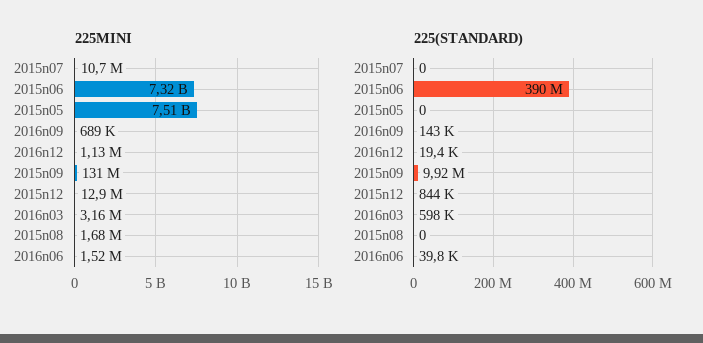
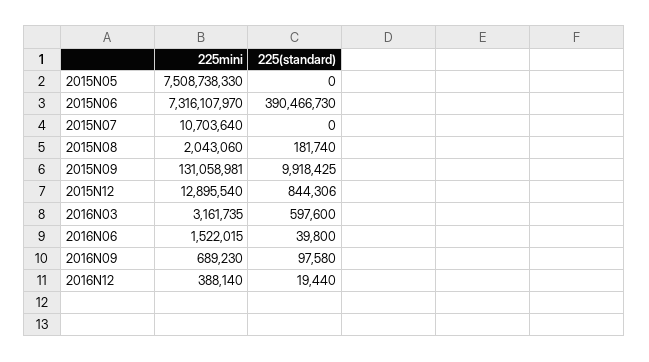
  {
    "225MINI": {
      "2015n07": 10703640,
      "2015n06": 7316107970,
      "2015n05": 7508738330,
      "2016n09": 689230,
-     "2016n12": 1130000,
+     "2016n12": 388140,
      "2015n09": 131058981,
      "2015n12": 12895540,
      "2016n03": 3161735,
-     "2015n08": 1680000,
+     "2015n08": 2043060,
      "2016n06": 1522015
    },
    "225(STANDARD)": {
      "2015n07": 0,
      "2015n06": 390466730,
      "2015n05": 0,
-     "2016n09": 143000,
+     "2016n09": 97580,
      "2016n12": 19440,
      "2015n09": 9918425,
      "2015n12": 844306,
      "2016n03": 597600,
-     "2015n08": 0,
+     "2015n08": 181740,
      "2016n06": 39800
    }
  }

